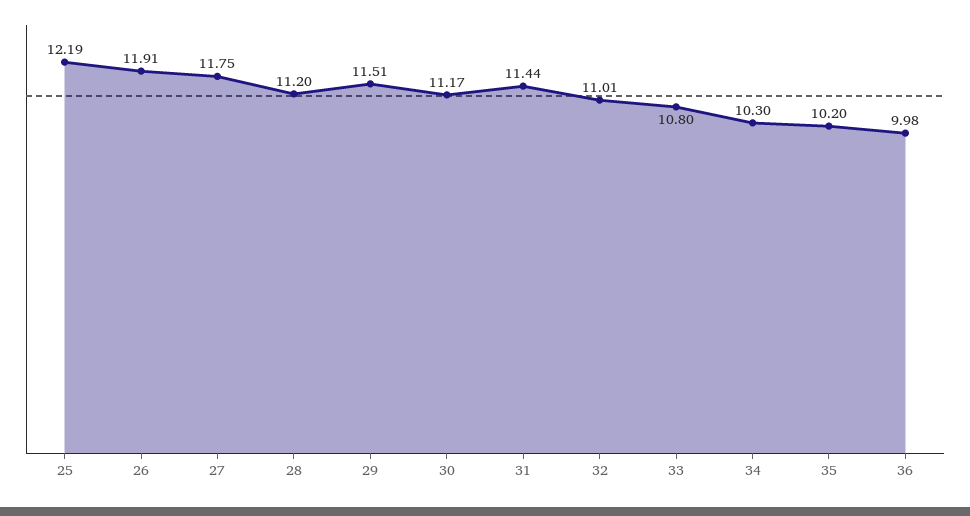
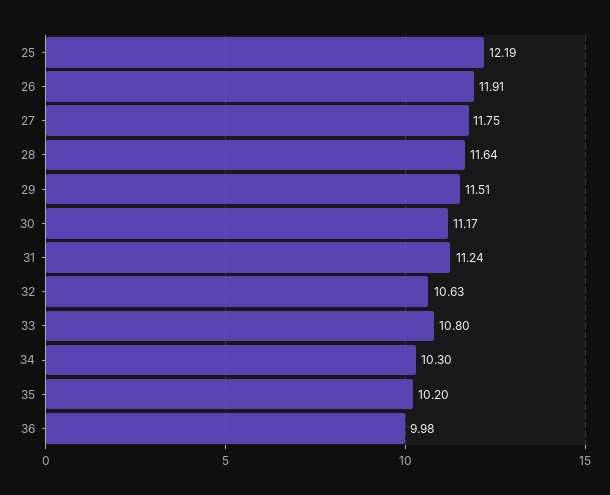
  {
    "25": 12.19,
    "26": 11.91,
    "27": 11.75,
-   "28": 11.2,
+   "28": 11.64,
    "29": 11.51,
    "30": 11.17,
-   "31": 11.44,
+   "31": 11.24,
-   "32": 11.01,
+   "32": 10.63,
    "33": 10.8,
    "34": 10.3,
    "35": 10.2,
    "36": 9.98
  }

